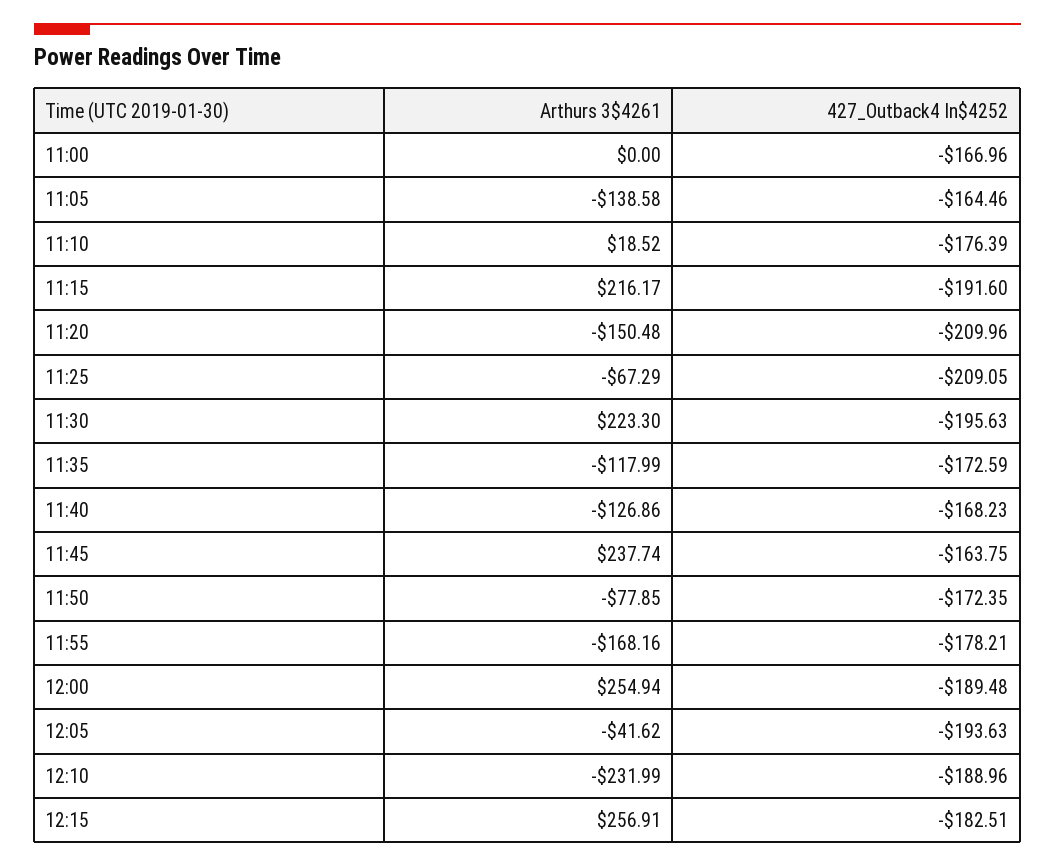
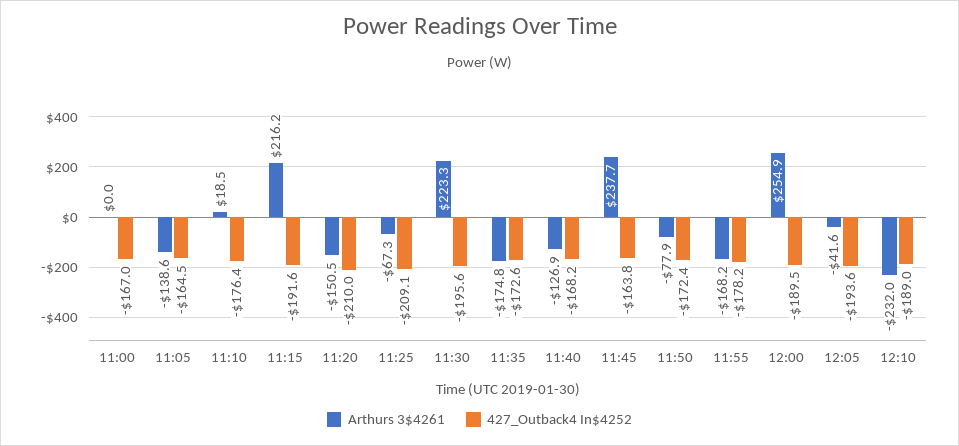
  {
    "Arthurs 3$4261": {
      "11:00": 0,
      "11:05": -138.58,
      "11:10": 18.52,
      "11:15": 216.17,
      "11:20": -150.48,
      "11:25": -67.29,
      "11:30": 223.3,
-     "11:35": -117.99,
+     "11:35": -174.8,
      "11:40": -126.86,
      "11:45": 237.74,
      "11:50": -77.85,
      "11:55": -168.16,
      "12:00": 254.94,
      "12:05": -41.62,
-     "12:10": -231.99,
+     "12:10": -231.99
-     "12:15": 256.91
    },
    "427_Outback4 In$4252": {
      "11:00": -166.96,
      "11:05": -164.46,
      "11:10": -176.39,
      "11:15": -191.6,
      "11:20": -209.96,
      "11:25": -209.05,
      "11:30": -195.63,
      "11:35": -172.59,
      "11:40": -168.23,
      "11:45": -163.75,
      "11:50": -172.35,
      "11:55": -178.21,
      "12:00": -189.48,
      "12:05": -193.63,
-     "12:10": -188.96,
+     "12:10": -188.96
-     "12:15": -182.51
    }
  }

